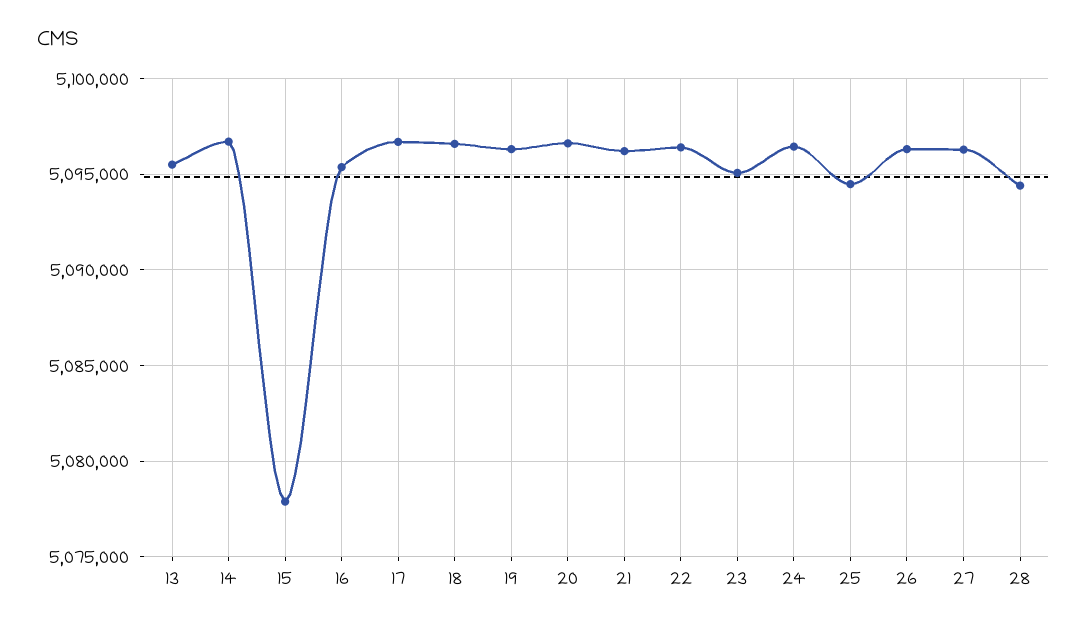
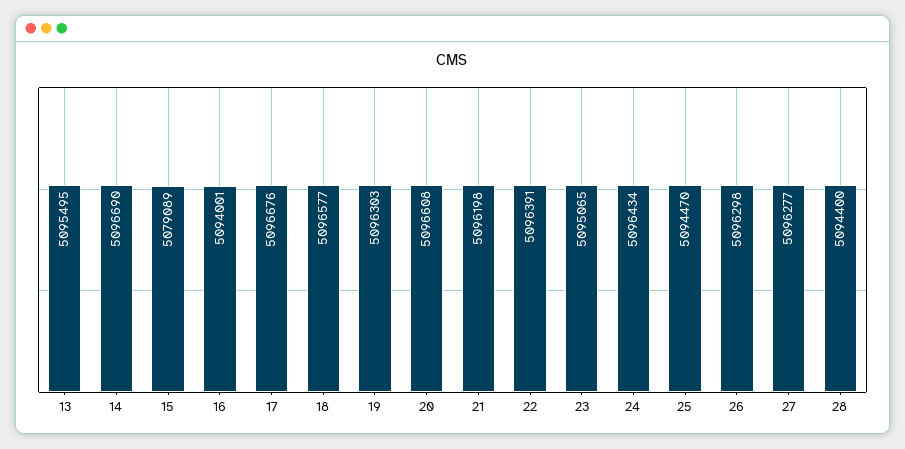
  {
    "13": 5095495,
    "14": 5096690,
-   "15": 5078000,
+   "15": 5079089,
-   "16": 5095500,
+   "16": 5094001,
    "17": 5096676,
    "18": 5096577,
    "19": 5096303,
    "20": 5096608,
    "21": 5096198,
    "22": 5096391,
    "23": 5095065,
    "24": 5096434,
    "25": 5094470,
    "26": 5096298,
    "27": 5096277,
    "28": 5094400
  }

